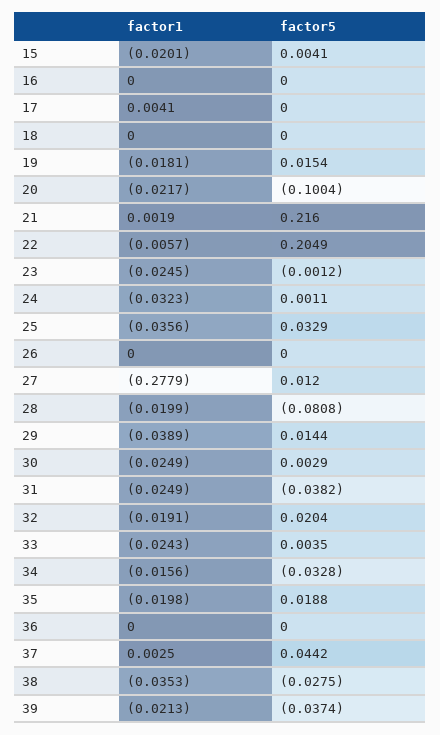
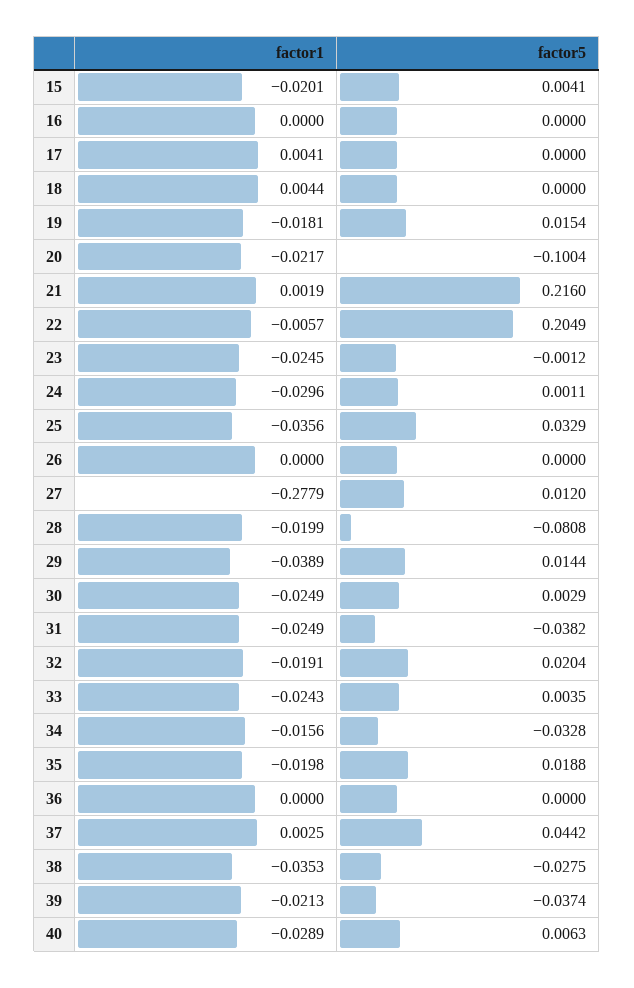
  {
    "factor1": {
      "15": -0.0201,
      "16": 0,
      "17": 0.0041,
-     "18": 0,
+     "18": 0.0044,
      "19": -0.0181,
      "20": -0.0217,
      "21": 0.0019,
      "22": -0.0057,
      "23": -0.0245,
-     "24": -0.0323,
+     "24": -0.0296,
      "25": -0.0356,
      "26": 0,
      "27": -0.2779,
      "28": -0.0199,
      "29": -0.0389,
      "30": -0.0249,
      "31": -0.0249,
      "32": -0.0191,
      "33": -0.0243,
      "34": -0.0156,
      "35": -0.0198,
      "36": 0,
      "37": 0.0025,
      "38": -0.0353,
-     "39": -0.0213
+     "39": -0.0213,
+     "40": -0.0289
    },
    "factor5": {
      "15": 0.0041,
      "16": 0,
      "17": 0,
      "18": 0,
      "19": 0.0154,
      "20": -0.1004,
      "21": 0.216,
      "22": 0.2049,
      "23": -0.0012,
      "24": 0.0011,
      "25": 0.0329,
      "26": 0,
      "27": 0.012,
      "28": -0.0808,
      "29": 0.0144,
      "30": 0.0029,
      "31": -0.0382,
      "32": 0.0204,
      "33": 0.0035,
      "34": -0.0328,
      "35": 0.0188,
      "36": 0,
      "37": 0.0442,
      "38": -0.0275,
-     "39": -0.0374
+     "39": -0.0374,
+     "40": 0.0063
    }
  }

